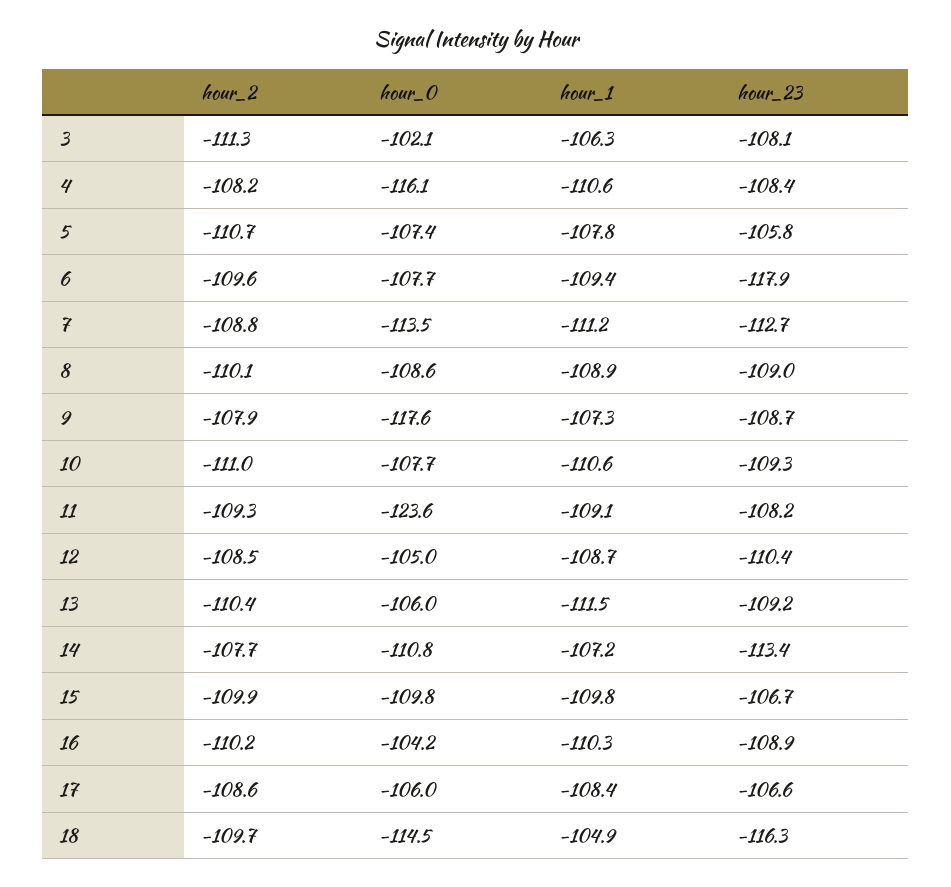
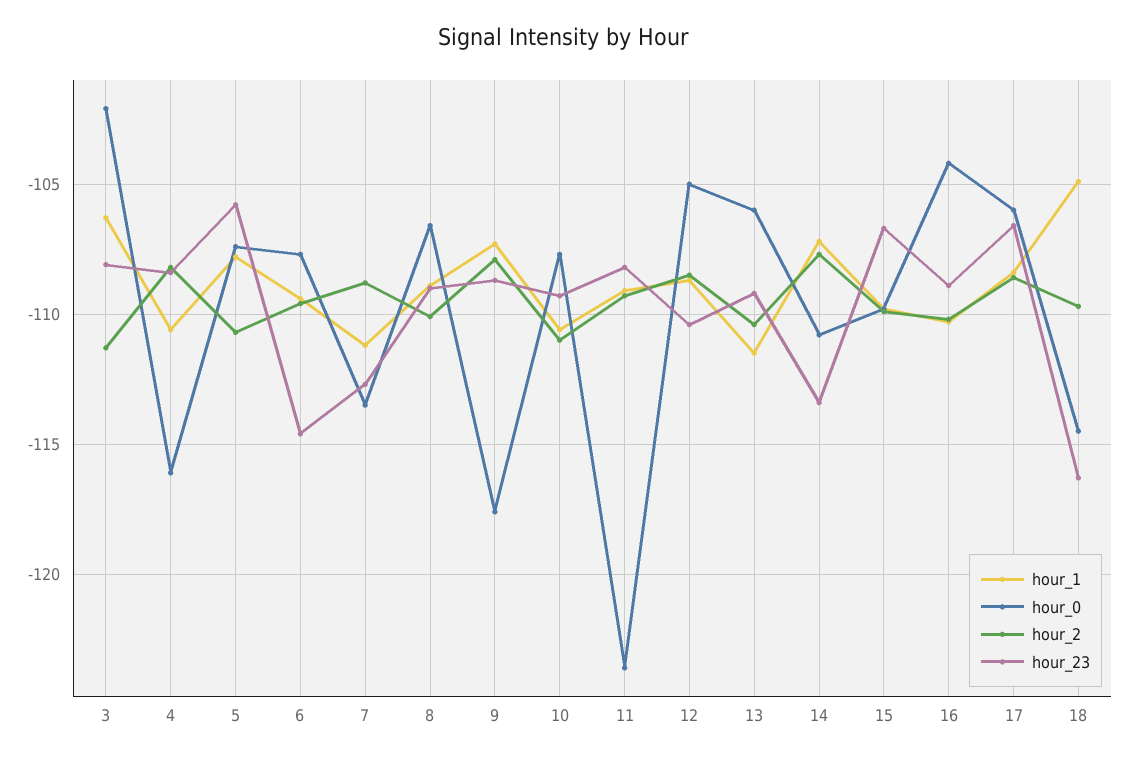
  {
    "hour_2": {
      "3": -111.3,
      "4": -108.2,
      "5": -110.7,
      "6": -109.6,
      "7": -108.8,
      "8": -110.1,
      "9": -107.9,
      "10": -111,
      "11": -109.3,
      "12": -108.5,
      "13": -110.4,
      "14": -107.7,
      "15": -109.9,
      "16": -110.2,
      "17": -108.6,
      "18": -109.7
    },
    "hour_0": {
      "3": -102.1,
      "4": -116.1,
      "5": -107.4,
      "6": -107.7,
      "7": -113.5,
-     "8": -108.6,
+     "8": -106.5,
      "9": -117.6,
      "10": -107.7,
      "11": -123.6,
      "12": -105,
      "13": -106,
      "14": -110.8,
      "15": -109.8,
      "16": -104.2,
      "17": -106,
      "18": -114.5
    },
    "hour_1": {
      "3": -106.3,
      "4": -110.6,
      "5": -107.8,
      "6": -109.4,
      "7": -111.2,
      "8": -108.9,
      "9": -107.3,
      "10": -110.6,
      "11": -109.1,
      "12": -108.7,
      "13": -111.5,
      "14": -107.2,
      "15": -109.8,
      "16": -110.3,
      "17": -108.4,
      "18": -104.9
    },
    "hour_23": {
      "3": -108.1,
      "4": -108.4,
      "5": -105.8,
-     "6": -117.9,
+     "6": -114.5,
      "7": -112.7,
      "8": -109,
      "9": -108.7,
      "10": -109.3,
      "11": -108.2,
      "12": -110.4,
      "13": -109.2,
      "14": -113.4,
      "15": -106.7,
      "16": -108.9,
      "17": -106.6,
      "18": -116.3
    }
  }

